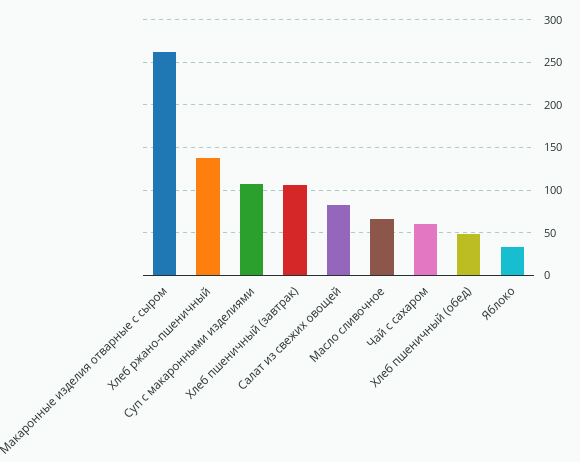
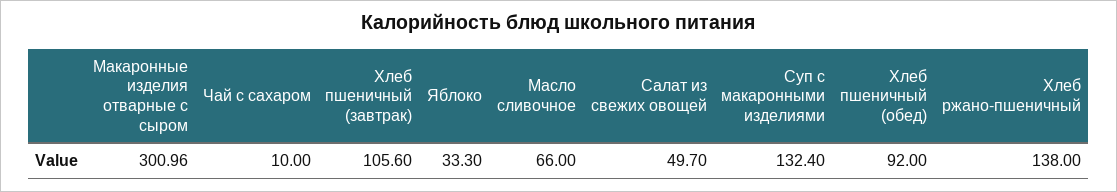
  {
-   "Макаронные изделия отварные с сыром": 260,
+   "Макаронные изделия отварные с сыром": 300.96,
    "Хлеб ржано-пшеничный": 138,
-   "Суп с макаронными изделиями": 110,
+   "Суп с макаронными изделиями": 132.4,
    "Хлеб пшеничный (завтрак)": 105.6,
-   "Салат из свежих овощей": 80,
+   "Салат из свежих овощей": 49.7,
    "Масло сливочное": 66,
-   "Чай с сахаром": 60,
+   "Чай с сахаром": 10,
-   "Хлеб пшеничный (обед)": 50,
+   "Хлеб пшеничный (обед)": 92,
    "Яблоко": 33.3
  }

